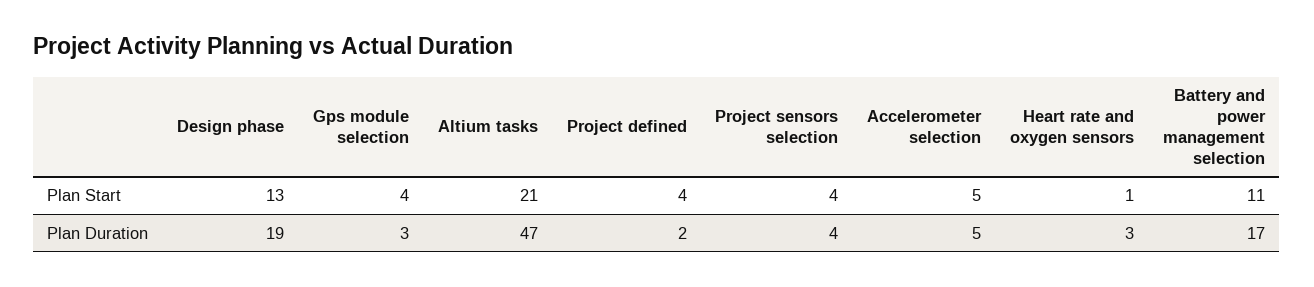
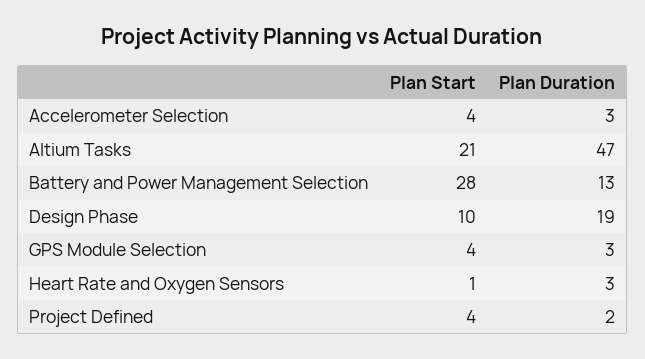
  {
    "Design phase": {
-     "Plan Start": 13,
+     "Plan Start": 10,
      "Plan Duration": 19
    },
    "Gps module selection": {
      "Plan Start": 4,
      "Plan Duration": 3
    },
    "Altium tasks": {
      "Plan Start": 21,
      "Plan Duration": 47
    },
    "Project defined": {
      "Plan Start": 4,
      "Plan Duration": 2
    },
-   "Project sensors selection": {
-     "Plan Start": 4,
-     "Plan Duration": 4
-   },
    "Accelerometer selection": {
-     "Plan Start": 5,
+     "Plan Start": 4,
-     "Plan Duration": 5
+     "Plan Duration": 3
    },
    "Heart rate and oxygen sensors": {
      "Plan Start": 1,
      "Plan Duration": 3
    },
    "Battery and power management selection": {
-     "Plan Start": 11,
+     "Plan Start": 28,
-     "Plan Duration": 17
+     "Plan Duration": 13
    }
  }

